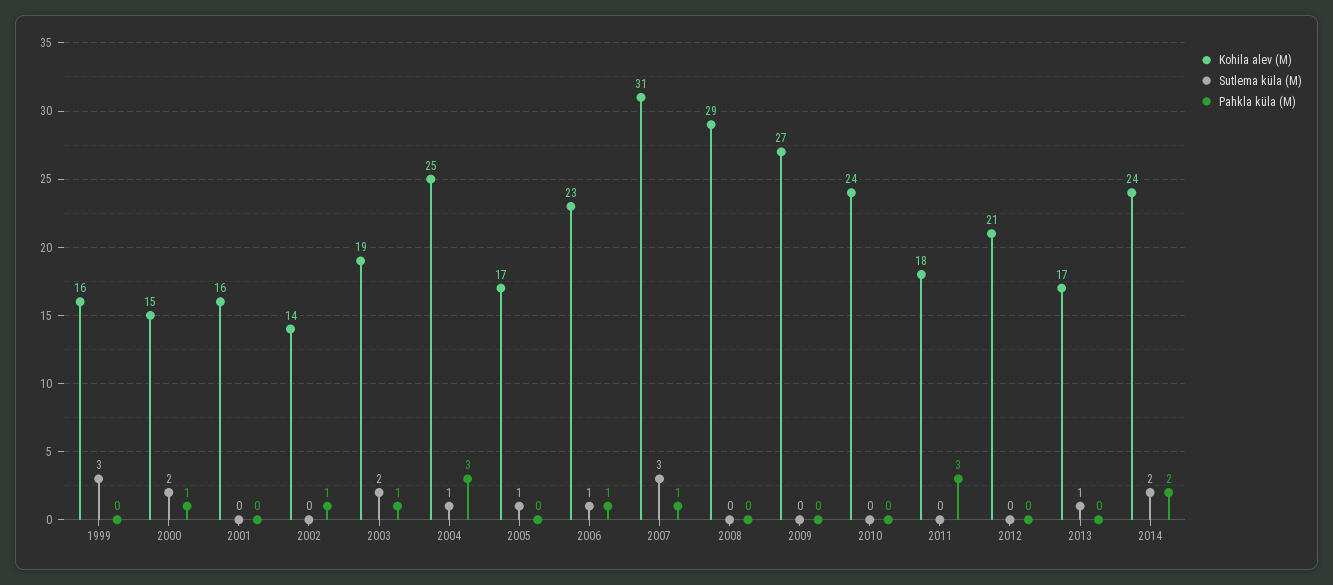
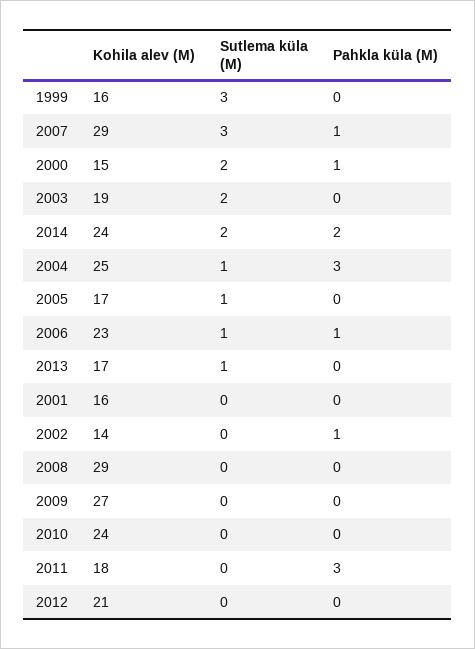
  {
    "Kohila alev (M)": {
      "1999": 16,
      "2000": 15,
      "2001": 16,
      "2002": 14,
      "2003": 19,
      "2004": 25,
      "2005": 17,
      "2006": 23,
-     "2007": 31,
+     "2007": 29,
      "2008": 29,
      "2009": 27,
      "2010": 24,
      "2011": 18,
      "2012": 21,
      "2013": 17,
      "2014": 24
    },
    "Sutlema küla (M)": {
      "1999": 3,
      "2000": 2,
      "2001": 0,
      "2002": 0,
      "2003": 2,
      "2004": 1,
      "2005": 1,
      "2006": 1,
      "2007": 3,
      "2008": 0,
      "2009": 0,
      "2010": 0,
      "2011": 0,
      "2012": 0,
      "2013": 1,
      "2014": 2
    },
    "Pahkla küla (M)": {
      "1999": 0,
      "2000": 1,
      "2001": 0,
      "2002": 1,
-     "2003": 1,
+     "2003": 0,
      "2004": 3,
      "2005": 0,
      "2006": 1,
      "2007": 1,
      "2008": 0,
      "2009": 0,
      "2010": 0,
      "2011": 3,
      "2012": 0,
      "2013": 0,
      "2014": 2
    }
  }

